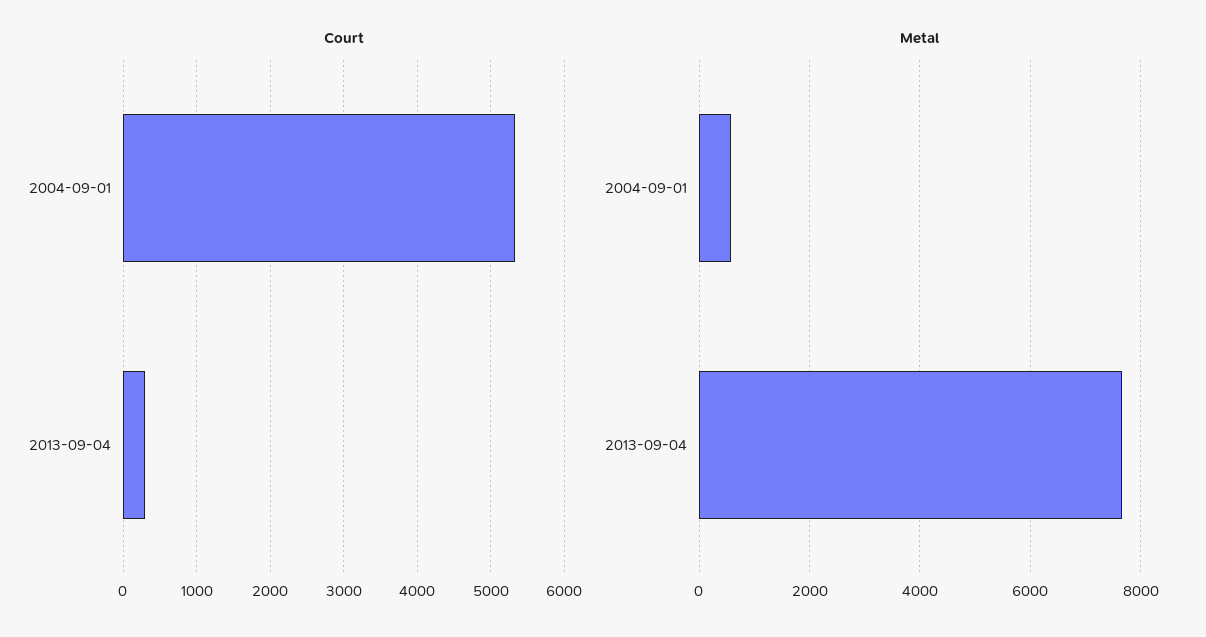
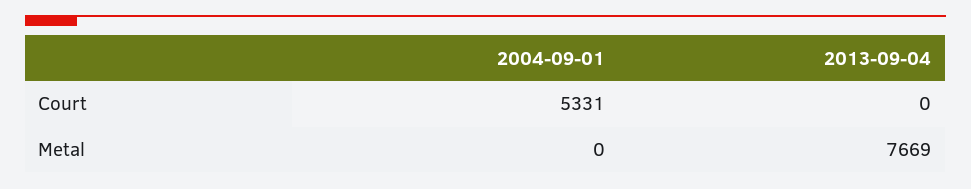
  {
    "Court": {
      "2004-09-01": 5331,
-     "2013-09-04": 300
+     "2013-09-04": 0
    },
    "Metal": {
-     "2004-09-01": 600,
+     "2004-09-01": 0,
      "2013-09-04": 7669
    }
  }

